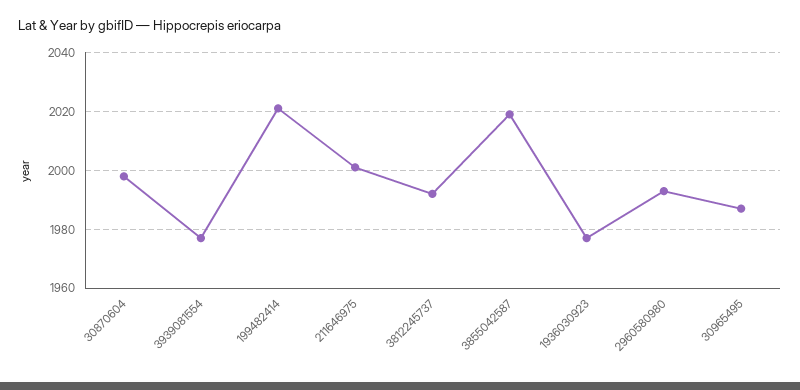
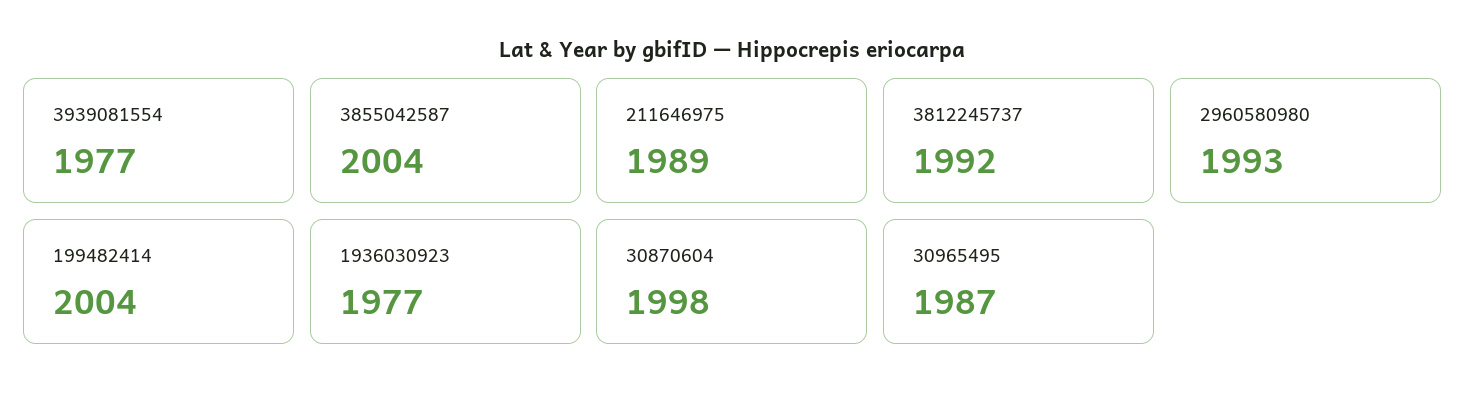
  {
    "30870604": 1998,
    "3939081554": 1977,
-   "199482414": 2020,
+   "199482414": 2004,
-   "211646975": 2000,
+   "211646975": 1989,
    "3812245737": 1992,
-   "3855042587": 2020,
+   "3855042587": 2004,
    "1936030923": 1977,
    "2960580980": 1993,
    "30965495": 1987
  }

